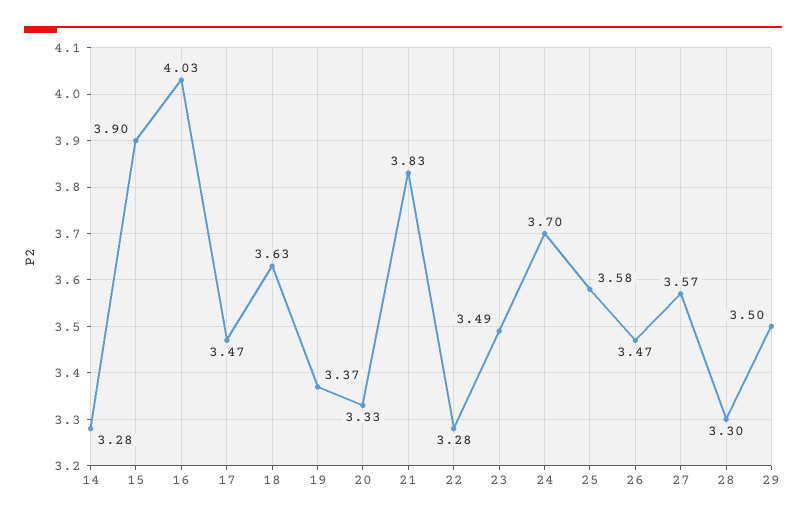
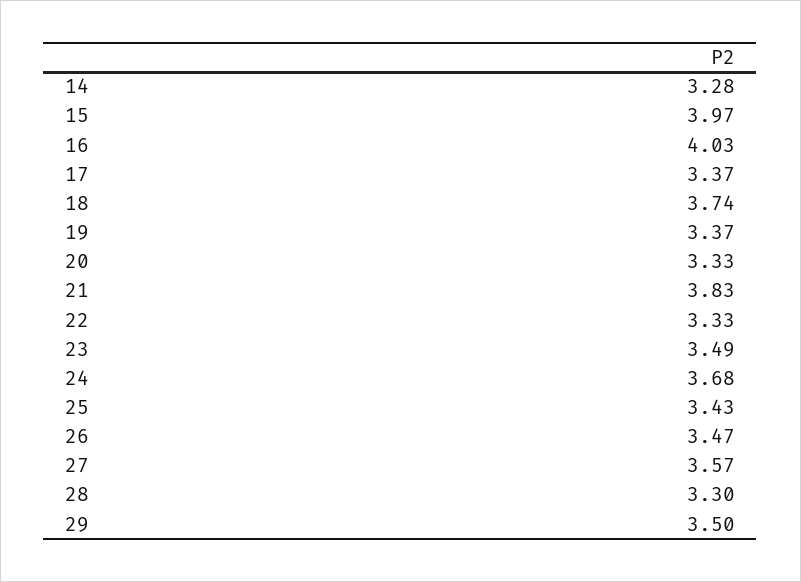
  {
    "14": 3.28,
-   "15": 3.9,
+   "15": 3.97,
    "16": 4.03,
-   "17": 3.47,
+   "17": 3.37,
-   "18": 3.63,
+   "18": 3.74,
    "19": 3.37,
    "20": 3.33,
    "21": 3.83,
-   "22": 3.28,
+   "22": 3.33,
    "23": 3.49,
-   "24": 3.7,
+   "24": 3.68,
-   "25": 3.58,
+   "25": 3.43,
    "26": 3.47,
    "27": 3.57,
    "28": 3.3,
    "29": 3.5
  }

